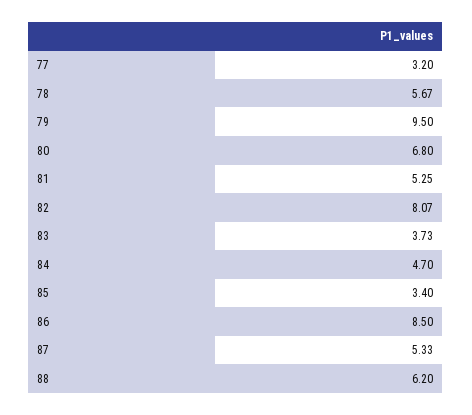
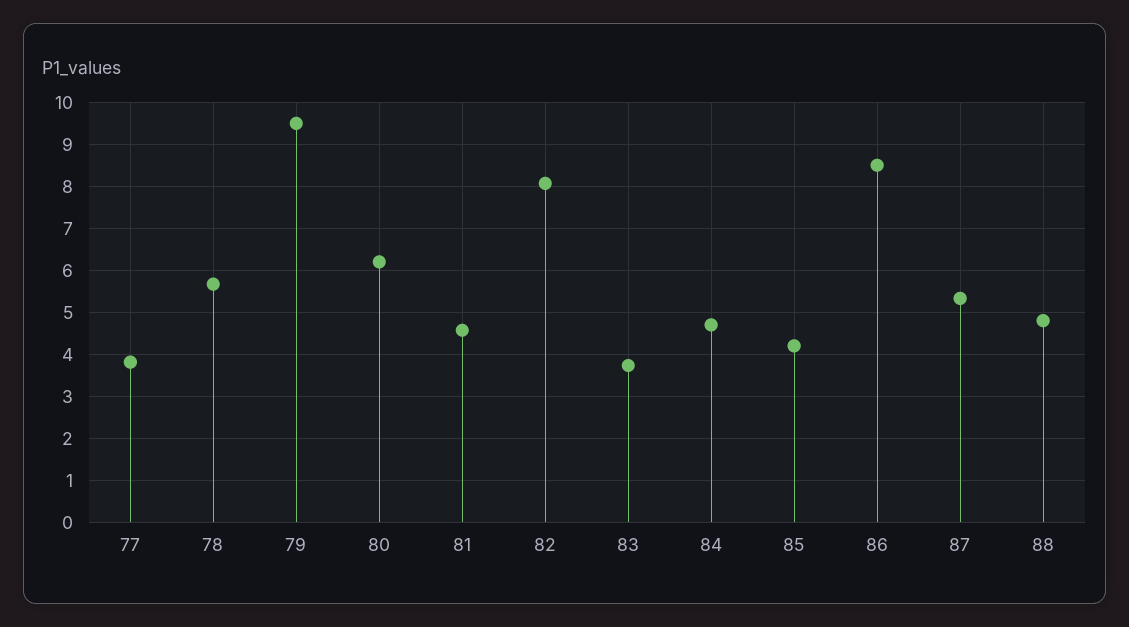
  {
-   "77": 3.2,
+   "77": 3.8,
    "78": 5.67,
    "79": 9.5,
-   "80": 6.8,
+   "80": 6.2,
-   "81": 5.25,
+   "81": 4.6,
    "82": 8.07,
    "83": 3.73,
    "84": 4.7,
-   "85": 3.4,
+   "85": 4.2,
    "86": 8.5,
    "87": 5.33,
-   "88": 6.2
+   "88": 4.8
  }

